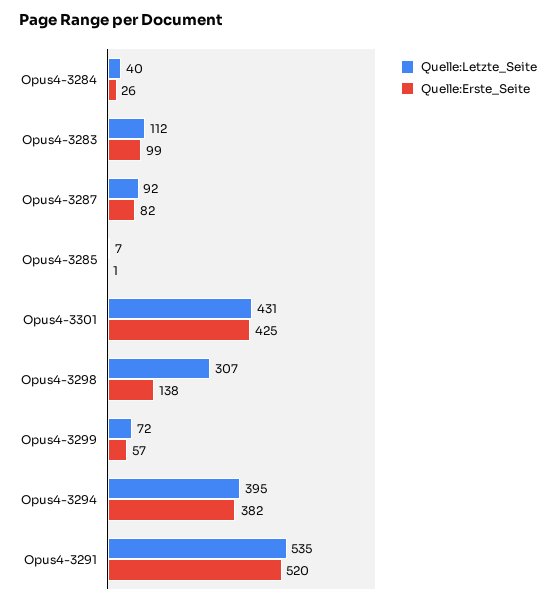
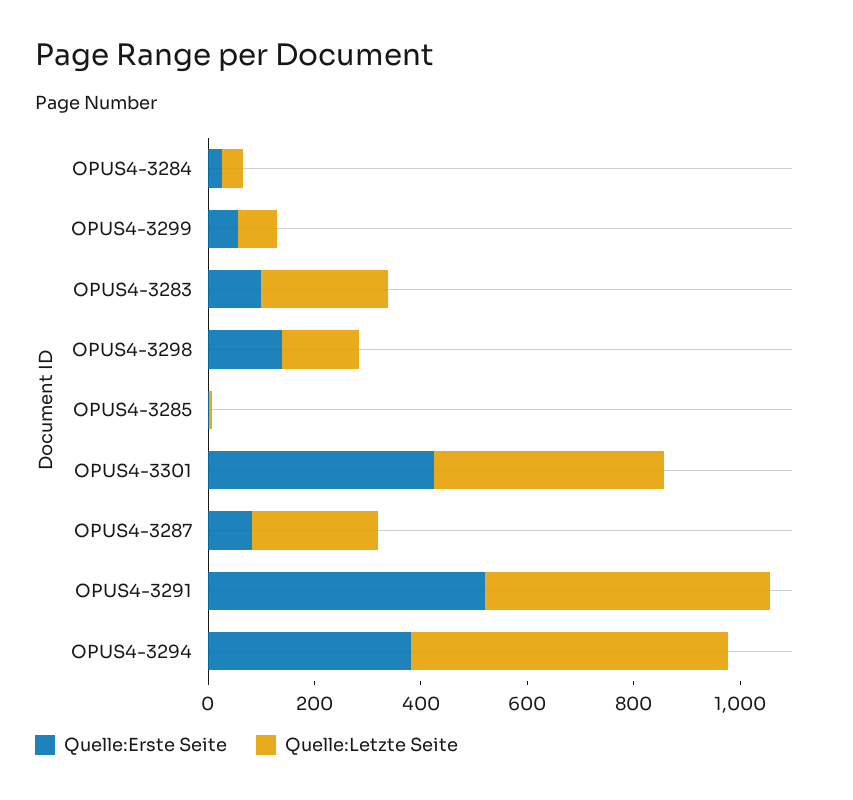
  {
    "Quelle:Letzte_Seite": {
      "Opus4-3284": 40,
-     "Opus4-3283": 112,
+     "Opus4-3283": 250,
-     "Opus4-3287": 92,
+     "Opus4-3287": 250,
      "Opus4-3285": 7,
      "Opus4-3301": 431,
-     "Opus4-3298": 307,
+     "Opus4-3298": 150,
      "Opus4-3299": 72,
-     "Opus4-3294": 395,
+     "Opus4-3294": 600,
      "Opus4-3291": 535
    },
    "Quelle:Erste_Seite": {
      "Opus4-3284": 26,
      "Opus4-3283": 99,
      "Opus4-3287": 82,
      "Opus4-3285": 1,
      "Opus4-3301": 425,
      "Opus4-3298": 138,
      "Opus4-3299": 57,
      "Opus4-3294": 382,
      "Opus4-3291": 520
    }
  }

